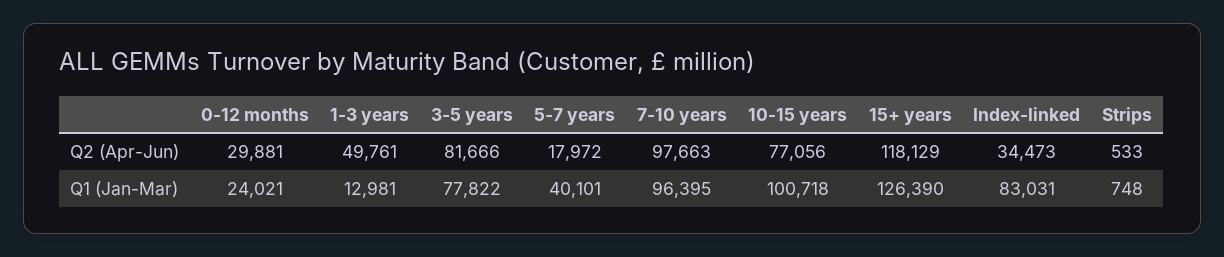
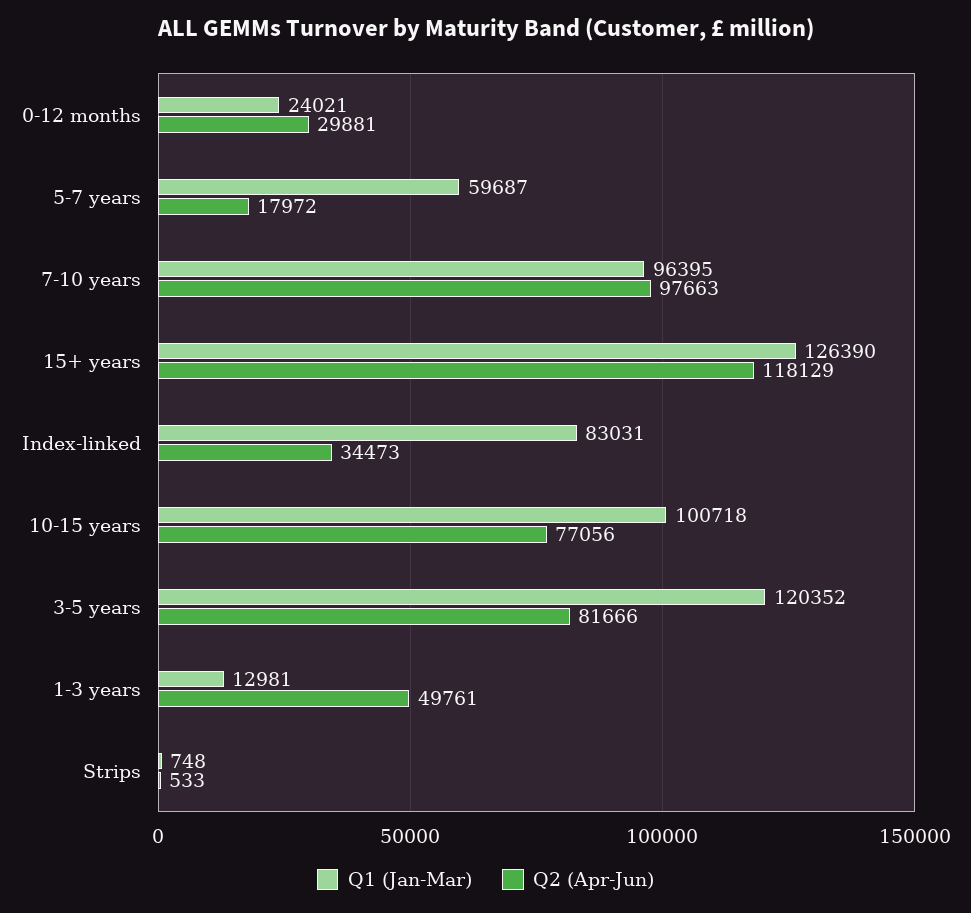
  {
    "Q2 (Apr-Jun)": {
      "0-12 months": 29881,
      "1-3 years": 49761,
      "3-5 years": 81666,
      "5-7 years": 17972,
      "7-10 years": 97663,
      "10-15 years": 77056,
      "15+ years": 118129,
      "Index-linked": 34473,
      "Strips": 533
    },
    "Q1 (Jan-Mar)": {
      "0-12 months": 24021,
      "1-3 years": 12981,
-     "3-5 years": 77822,
+     "3-5 years": 120352,
-     "5-7 years": 40101,
+     "5-7 years": 59687,
      "7-10 years": 96395,
      "10-15 years": 100718,
      "15+ years": 126390,
      "Index-linked": 83031,
      "Strips": 748
    }
  }

